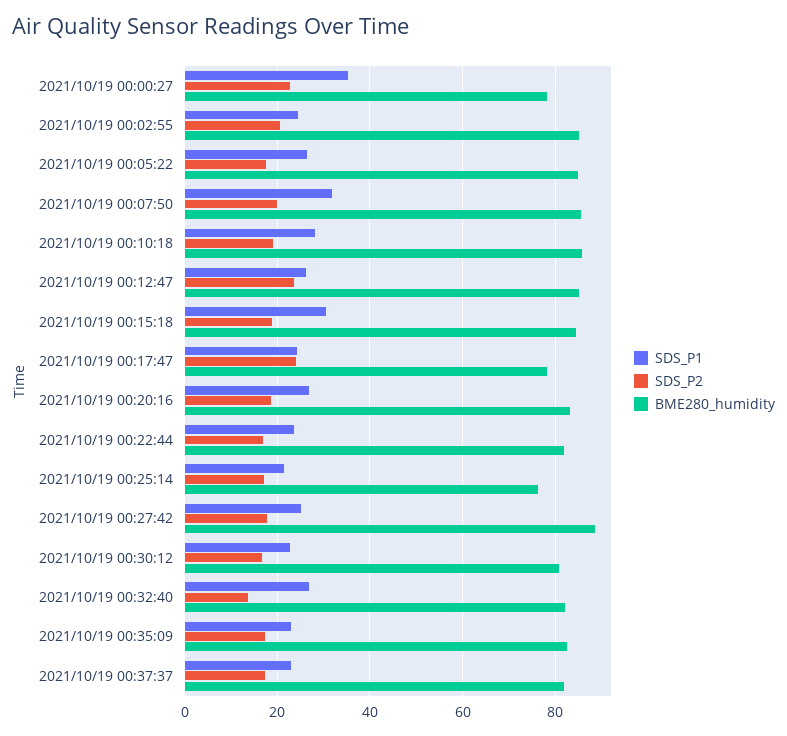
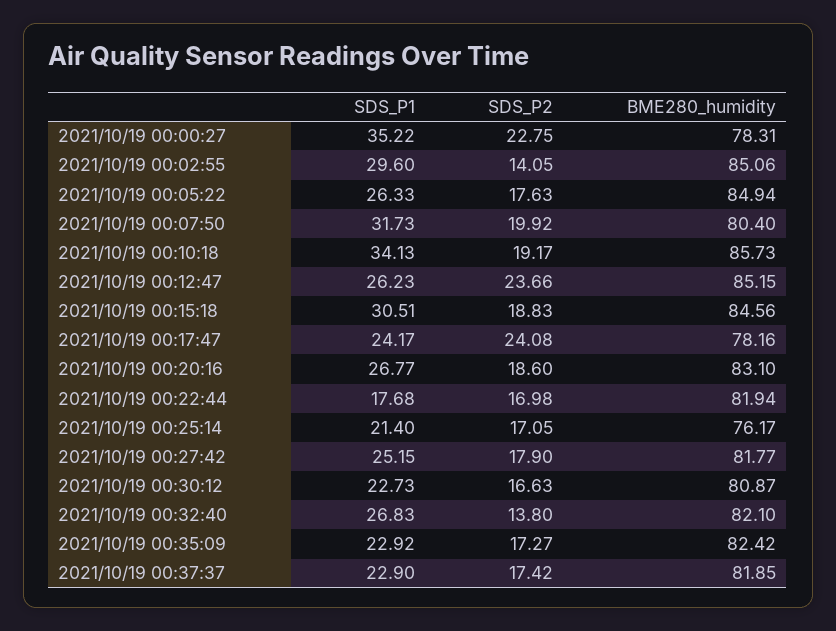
  {
    "SDS_P1": {
      "2021/10/19 00:00:27": 35.22,
-     "2021/10/19 00:02:55": 24,
+     "2021/10/19 00:02:55": 29.6,
      "2021/10/19 00:05:22": 26.33,
      "2021/10/19 00:07:50": 31.73,
-     "2021/10/19 00:10:18": 28,
+     "2021/10/19 00:10:18": 34.13,
      "2021/10/19 00:12:47": 26.23,
      "2021/10/19 00:15:18": 30.51,
      "2021/10/19 00:17:47": 24.17,
      "2021/10/19 00:20:16": 26.77,
-     "2021/10/19 00:22:44": 24,
+     "2021/10/19 00:22:44": 17.68,
      "2021/10/19 00:25:14": 21.4,
      "2021/10/19 00:27:42": 25.15,
      "2021/10/19 00:30:12": 22.73,
      "2021/10/19 00:32:40": 26.83,
      "2021/10/19 00:35:09": 22.92,
      "2021/10/19 00:37:37": 22.9
    },
    "SDS_P2": {
      "2021/10/19 00:00:27": 22.75,
-     "2021/10/19 00:02:55": 20,
+     "2021/10/19 00:02:55": 14.05,
      "2021/10/19 00:05:22": 17.63,
      "2021/10/19 00:07:50": 19.92,
      "2021/10/19 00:10:18": 19.17,
      "2021/10/19 00:12:47": 23.66,
      "2021/10/19 00:15:18": 18.83,
      "2021/10/19 00:17:47": 24.08,
      "2021/10/19 00:20:16": 18.6,
      "2021/10/19 00:22:44": 16.98,
      "2021/10/19 00:25:14": 17.05,
      "2021/10/19 00:27:42": 17.9,
      "2021/10/19 00:30:12": 16.63,
      "2021/10/19 00:32:40": 13.8,
      "2021/10/19 00:35:09": 17.27,
      "2021/10/19 00:37:37": 17.42
    },
    "BME280_humidity": {
      "2021/10/19 00:00:27": 78.31,
      "2021/10/19 00:02:55": 85.06,
      "2021/10/19 00:05:22": 84.94,
-     "2021/10/19 00:07:50": 86,
+     "2021/10/19 00:07:50": 80.4,
      "2021/10/19 00:10:18": 85.73,
      "2021/10/19 00:12:47": 85.15,
      "2021/10/19 00:15:18": 84.56,
      "2021/10/19 00:17:47": 78.16,
      "2021/10/19 00:20:16": 83.1,
      "2021/10/19 00:22:44": 81.94,
      "2021/10/19 00:25:14": 76.17,
-     "2021/10/19 00:27:42": 88,
+     "2021/10/19 00:27:42": 81.77,
      "2021/10/19 00:30:12": 80.87,
      "2021/10/19 00:32:40": 82.1,
      "2021/10/19 00:35:09": 82.42,
      "2021/10/19 00:37:37": 81.85
    }
  }

